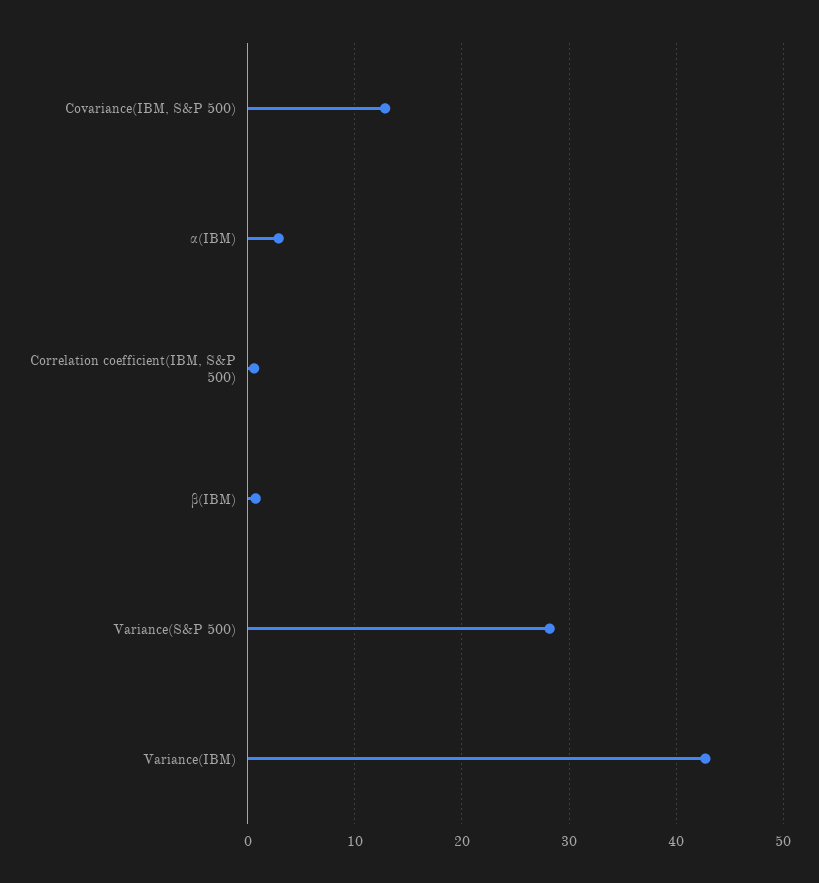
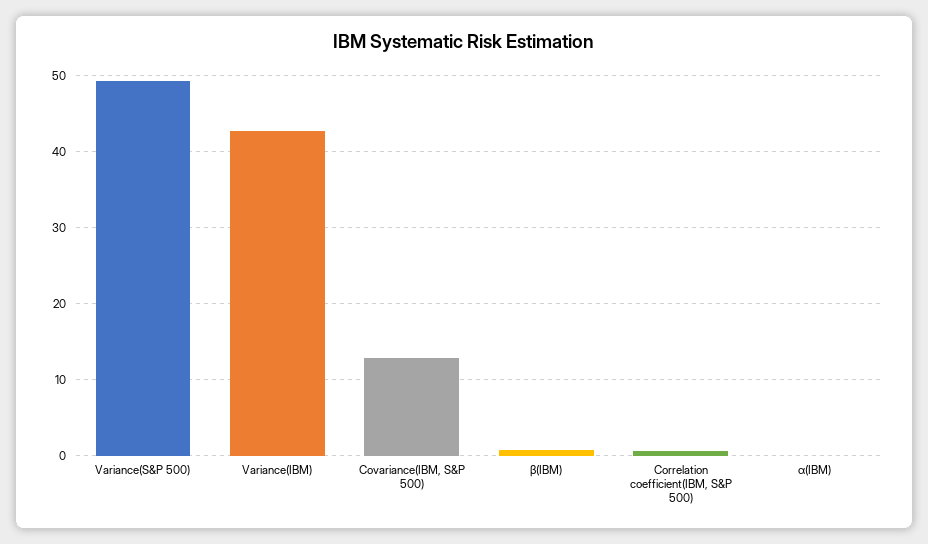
  {
    "Covariance(IBM, S&P 500)": 13,
-   "α(IBM)": 3,
+   "α(IBM)": 0,
    "Correlation coefficient(IBM, S&P 500)": 1,
    "β(IBM)": 1,
-   "Variance(S&P 500)": 28,
+   "Variance(S&P 500)": 49,
    "Variance(IBM)": 43
  }

